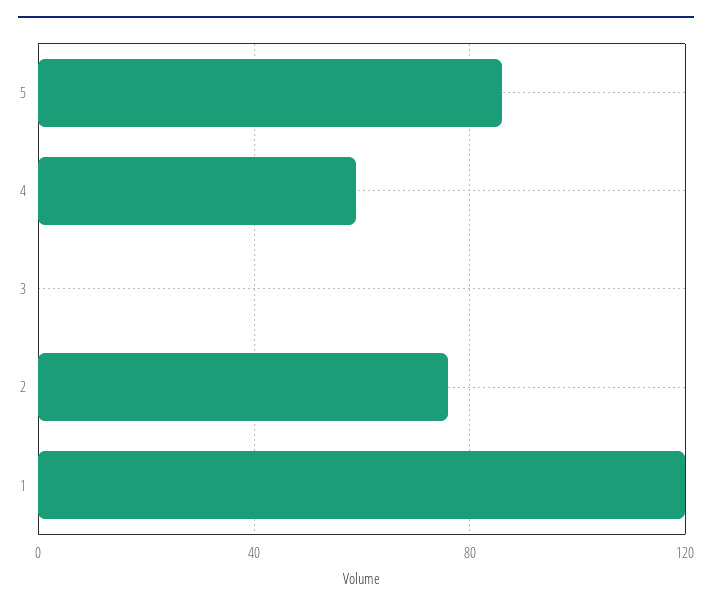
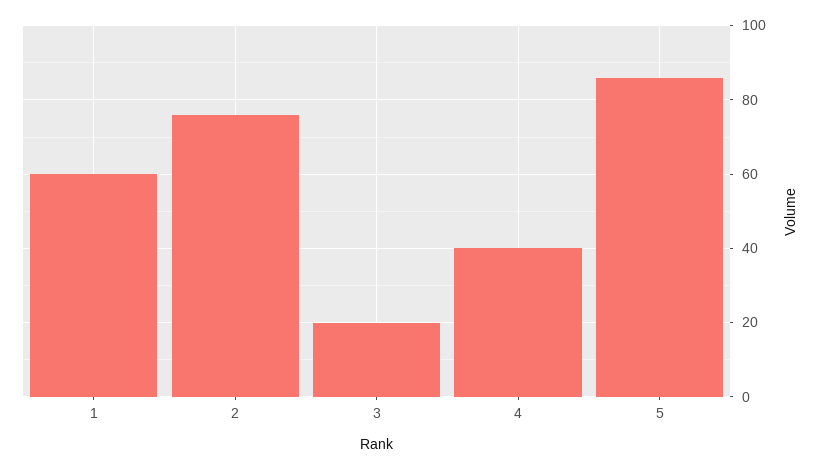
  {
    "5": 85,
-   "4": 60,
+   "4": 40,
-   "3": 0,
+   "3": 20,
    "2": 75,
-   "1": 120
+   "1": 60
  }

